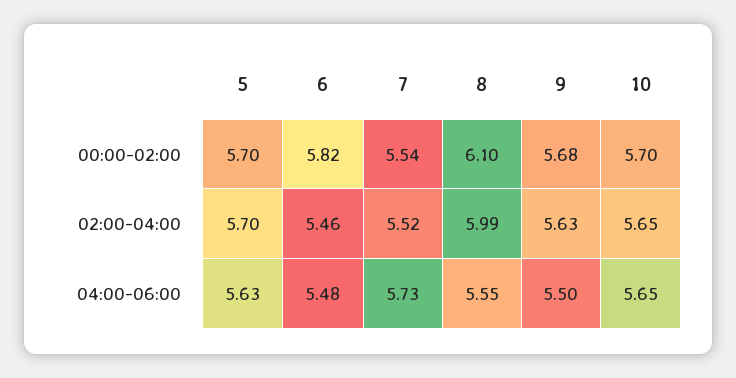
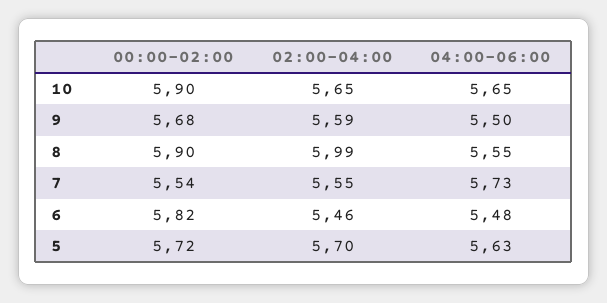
  {
    "5": {
-     "00:00-02:00": 5.7,
+     "00:00-02:00": 5.72,
      "02:00-04:00": 5.7,
      "04:00-06:00": 5.63
    },
    "6": {
      "00:00-02:00": 5.82,
      "02:00-04:00": 5.46,
      "04:00-06:00": 5.48
    },
    "7": {
      "00:00-02:00": 5.54,
-     "02:00-04:00": 5.52,
+     "02:00-04:00": 5.55,
      "04:00-06:00": 5.73
    },
    "8": {
-     "00:00-02:00": 6.1,
+     "00:00-02:00": 5.9,
      "02:00-04:00": 5.99,
      "04:00-06:00": 5.55
    },
    "9": {
      "00:00-02:00": 5.68,
-     "02:00-04:00": 5.63,
+     "02:00-04:00": 5.59,
      "04:00-06:00": 5.5
    },
    "10": {
-     "00:00-02:00": 5.7,
+     "00:00-02:00": 5.9,
      "02:00-04:00": 5.65,
      "04:00-06:00": 5.65
    }
  }

